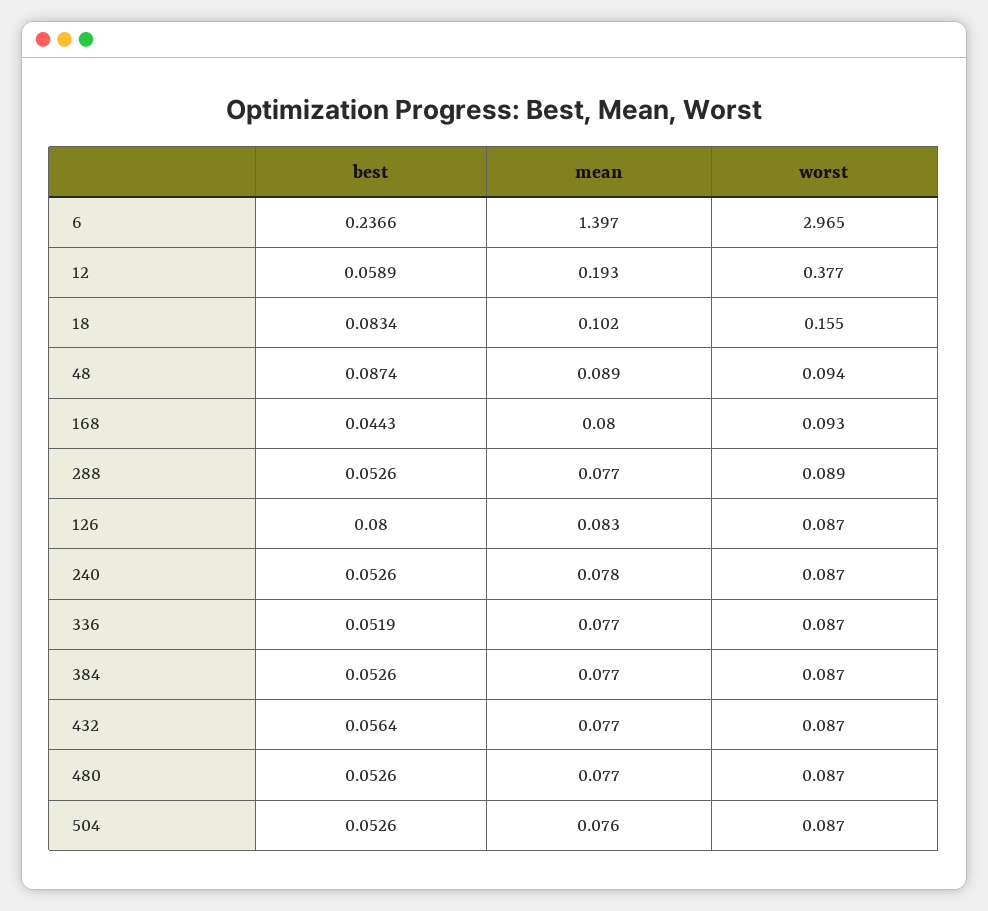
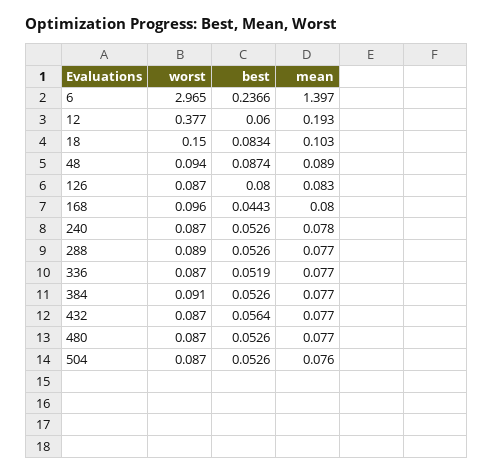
  {
    "best": {
      "6": 0.2366,
-     "12": 0.0589,
+     "12": 0.06,
      "18": 0.0834,
      "48": 0.0874,
      "168": 0.0443,
      "288": 0.0526,
      "126": 0.08,
      "240": 0.0526,
      "336": 0.0519,
      "384": 0.0526,
      "432": 0.0564,
      "480": 0.0526,
      "504": 0.0526
    },
    "mean": {
      "6": 1.397,
      "12": 0.193,
-     "18": 0.102,
+     "18": 0.103,
      "48": 0.089,
      "168": 0.08,
      "288": 0.077,
      "126": 0.083,
      "240": 0.078,
      "336": 0.077,
      "384": 0.077,
      "432": 0.077,
      "480": 0.077,
      "504": 0.076
    },
    "worst": {
      "6": 2.965,
      "12": 0.377,
-     "18": 0.155,
+     "18": 0.15,
      "48": 0.094,
-     "168": 0.093,
+     "168": 0.096,
      "288": 0.089,
      "126": 0.087,
      "240": 0.087,
      "336": 0.087,
-     "384": 0.087,
+     "384": 0.091,
      "432": 0.087,
      "480": 0.087,
      "504": 0.087
    }
  }

